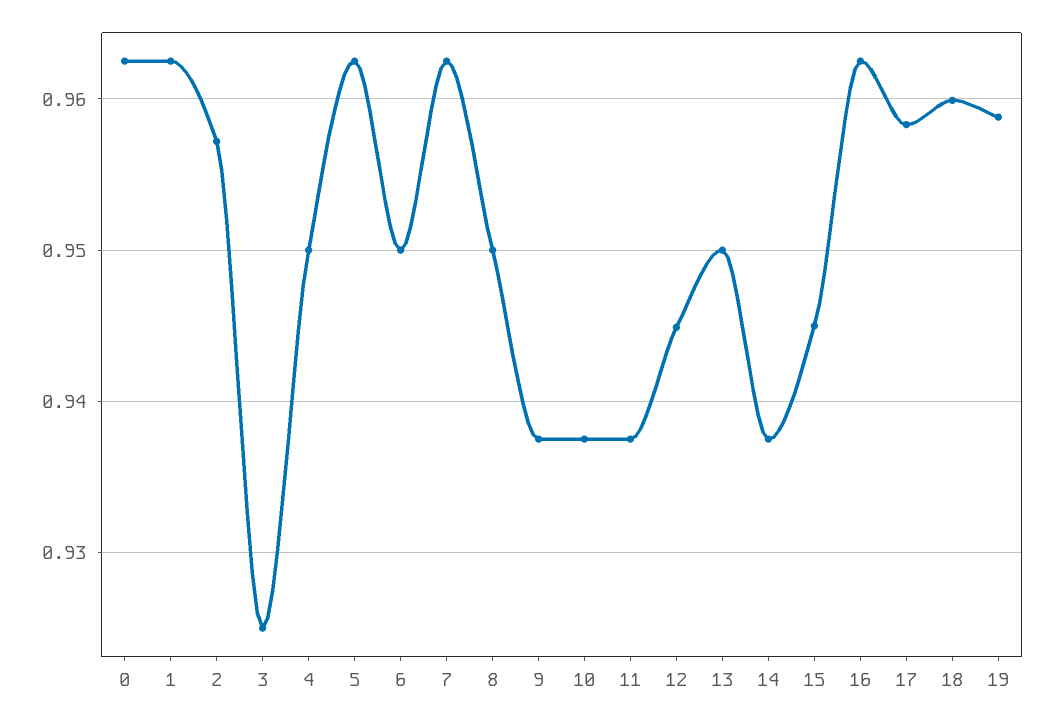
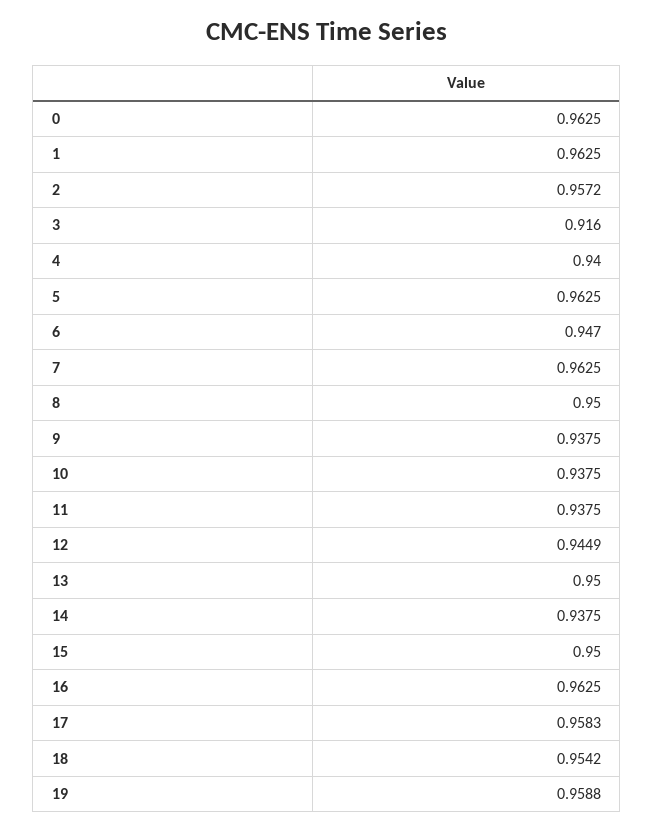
  {
    "0": 0.9625,
    "1": 0.9625,
    "2": 0.9572,
-   "3": 0.925,
+   "3": 0.916,
-   "4": 0.95,
+   "4": 0.94,
    "5": 0.9625,
-   "6": 0.95,
+   "6": 0.947,
    "7": 0.9625,
    "8": 0.95,
    "9": 0.9375,
    "10": 0.9375,
    "11": 0.9375,
    "12": 0.9449,
    "13": 0.95,
    "14": 0.9375,
-   "15": 0.945,
+   "15": 0.95,
    "16": 0.9625,
    "17": 0.9583,
-   "18": 0.96,
+   "18": 0.9542,
    "19": 0.9588
  }

